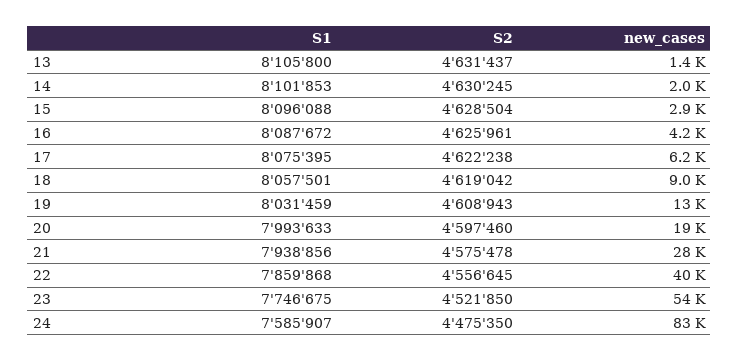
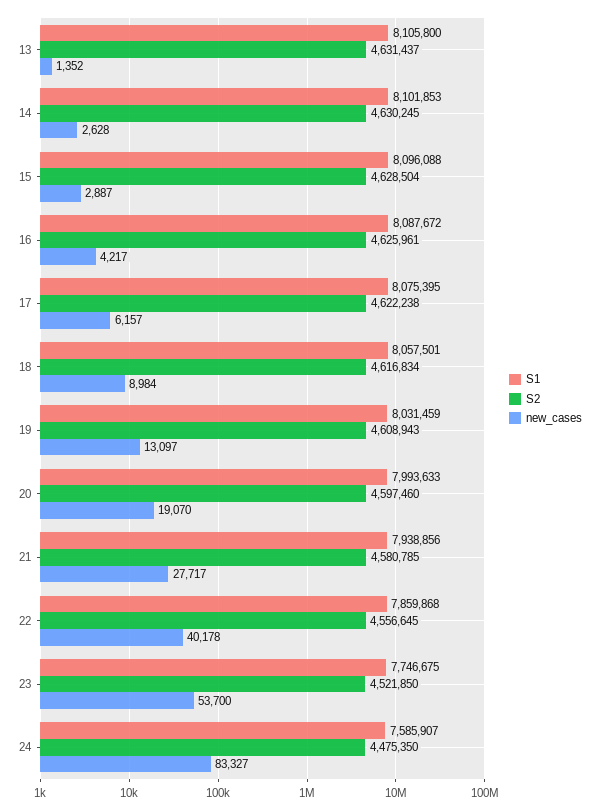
  {
    "S1": {
      "13": 8105800,
      "14": 8101853,
      "15": 8096088,
      "16": 8087672,
      "17": 8075395,
      "18": 8057501,
      "19": 8031459,
      "20": 7993633,
      "21": 7938856,
      "22": 7859868,
      "23": 7746675,
      "24": 7585907
    },
    "S2": {
      "13": 4631437,
      "14": 4630245,
      "15": 4628504,
      "16": 4625961,
      "17": 4622238,
-     "18": 4619042,
+     "18": 4616834,
      "19": 4608943,
      "20": 4597460,
-     "21": 4575478,
+     "21": 4580785,
      "22": 4556645,
      "23": 4521850,
      "24": 4475350
    },
    "new_cases": {
      "13": 1352,
-     "14": 2000,
+     "14": 2628,
      "15": 2887,
      "16": 4217,
      "17": 6157,
      "18": 8984,
      "19": 13097,
      "20": 19070,
      "21": 27717,
      "22": 40178,
      "23": 53700,
      "24": 83327
    }
  }

